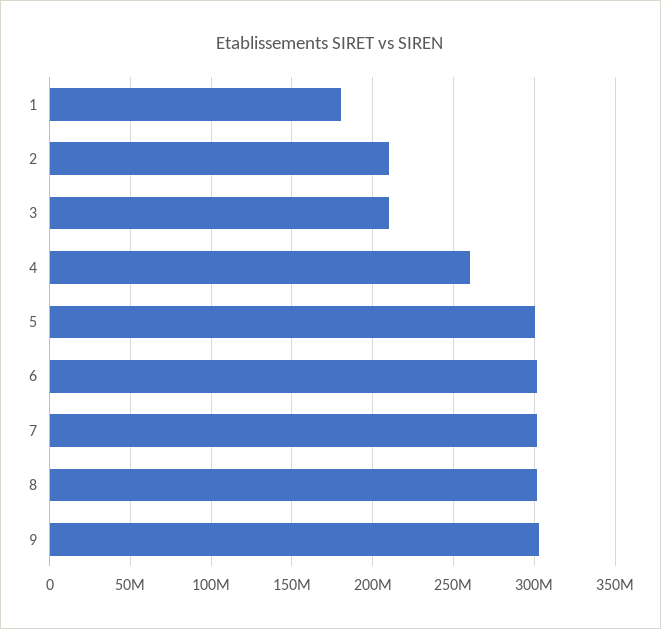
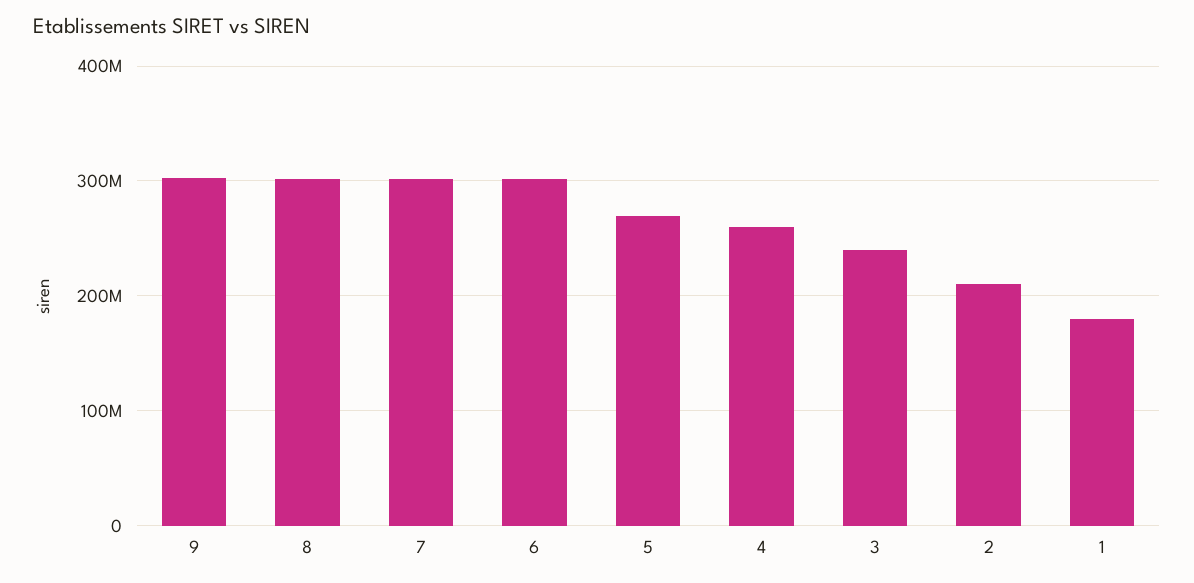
  {
    "1": 180000000,
    "2": 210000000,
-   "3": 210000000,
+   "3": 240000000,
    "4": 260000000,
-   "5": 300000000,
+   "5": 270000000,
    "6": 300000000,
    "7": 300000000,
    "8": 300000000,
    "9": 305000000
  }

